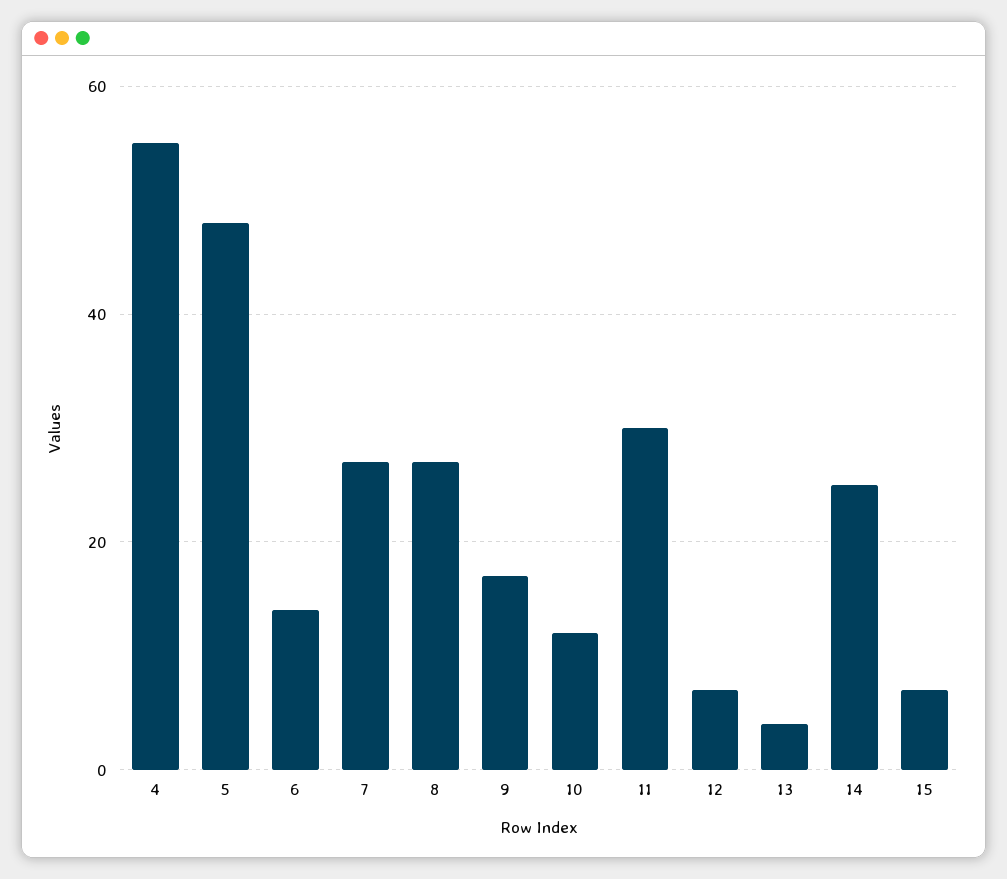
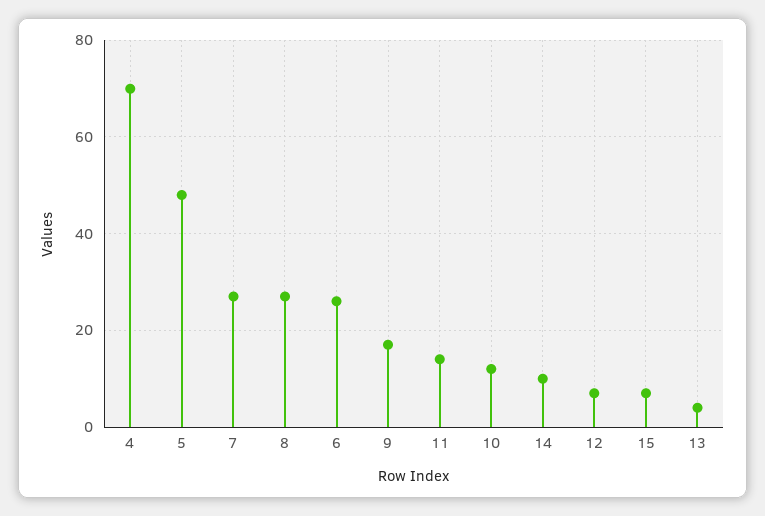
  {
-   "4": 55,
+   "4": 70,
    "5": 50,
-   "6": 15,
+   "6": 25,
    "7": 25,
    "8": 25,
    "9": 15,
    "10": 10,
-   "11": 30,
+   "11": 15,
    "12": 5,
    "13": 5,
-   "14": 25,
+   "14": 10,
    "15": 5
  }

